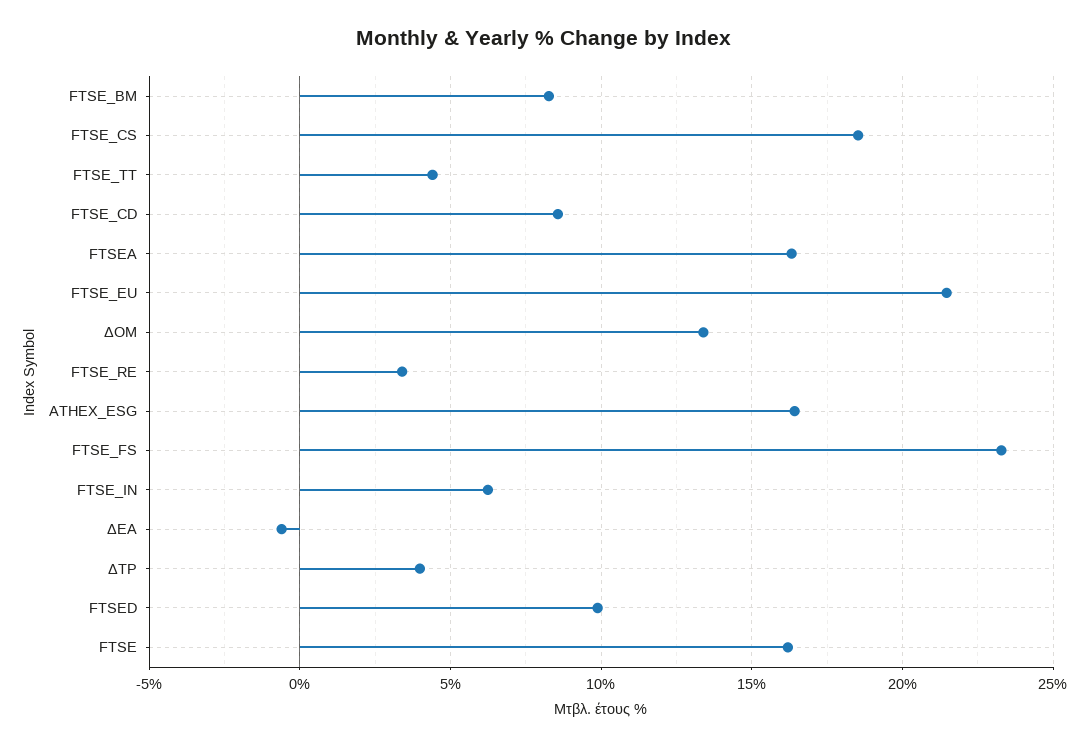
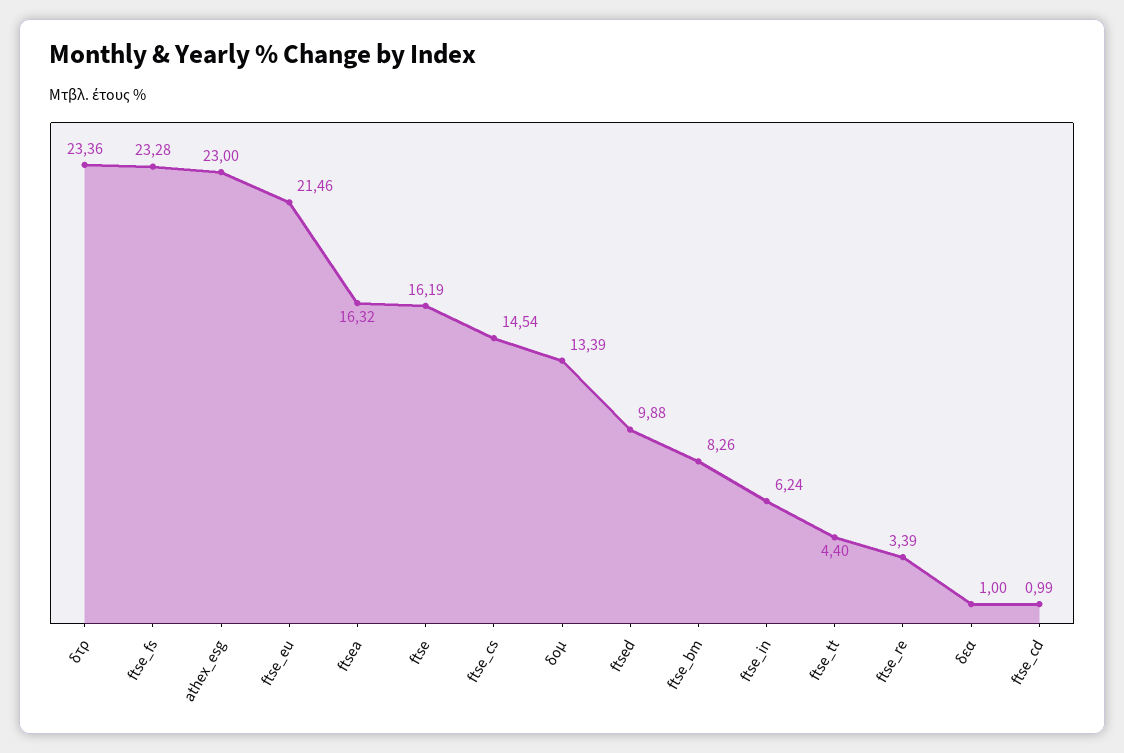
  {
    "FTSE_BM": 8.26,
-   "FTSE_CS": 18.5,
+   "FTSE_CS": 14.54,
    "FTSE_TT": 4.4,
-   "FTSE_CD": 8.5,
+   "FTSE_CD": 0.99,
    "FTSEA": 16.32,
    "FTSE_EU": 21.46,
    "ΔΟΜ": 13.39,
    "FTSE_RE": 3.39,
-   "ATHEX_ESG": 16.5,
+   "ATHEX_ESG": 23,
    "FTSE_FS": 23.28,
    "FTSE_IN": 6.24,
-   "ΔΕΑ": -0.5,
+   "ΔΕΑ": 1,
-   "ΔΤΡ": 4,
+   "ΔΤΡ": 23.36,
    "FTSED": 9.88,
    "FTSE": 16.19
  }

